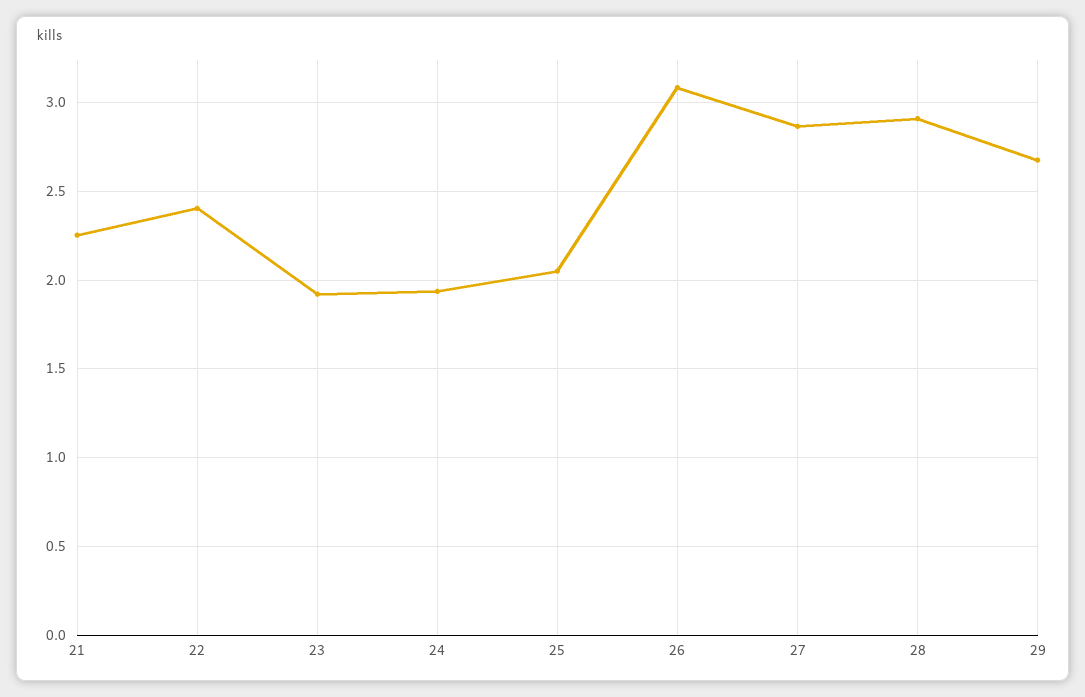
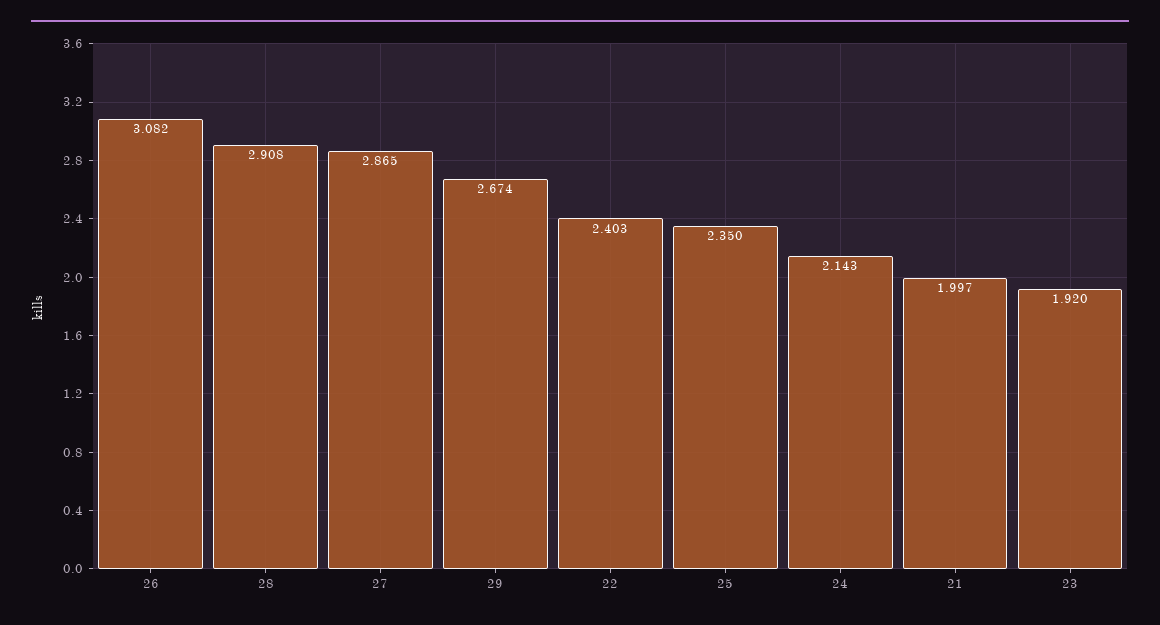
  {
-   "21": 2.25,
+   "21": 1.997,
    "22": 2.403,
    "23": 1.92,
-   "24": 1.95,
+   "24": 2.143,
-   "25": 2.05,
+   "25": 2.35,
    "26": 3.082,
    "27": 2.865,
    "28": 2.908,
    "29": 2.674
  }

